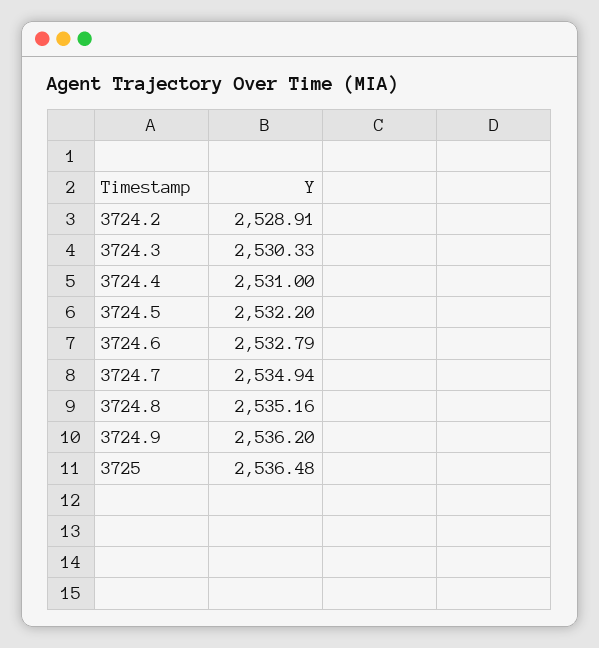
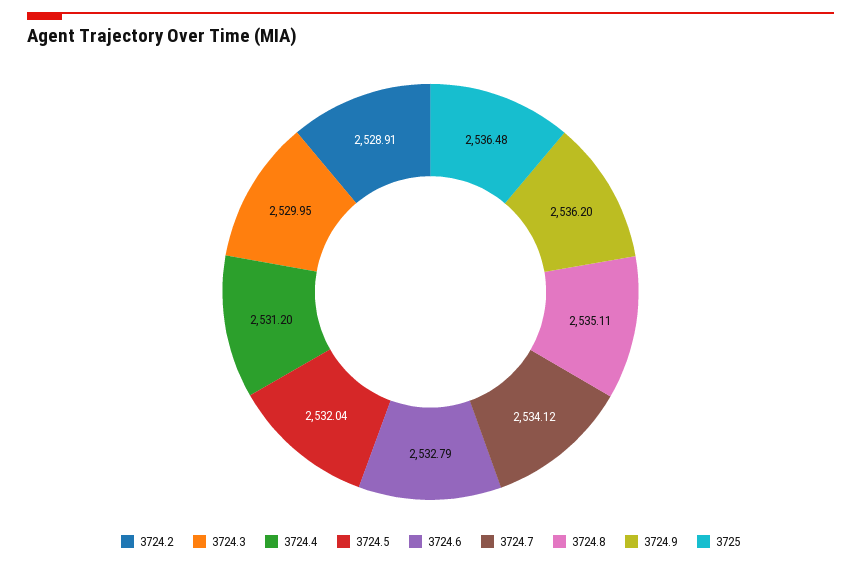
  {
    "3724.2": 2528.91,
-   "3724.3": 2530.33,
+   "3724.3": 2529.95,
-   "3724.4": 2531,
+   "3724.4": 2531.2,
-   "3724.5": 2532.2,
+   "3724.5": 2532.04,
    "3724.6": 2532.79,
-   "3724.7": 2534.94,
+   "3724.7": 2534.12,
-   "3724.8": 2535.16,
+   "3724.8": 2535.11,
    "3724.9": 2536.2,
    "3725": 2536.48
  }

